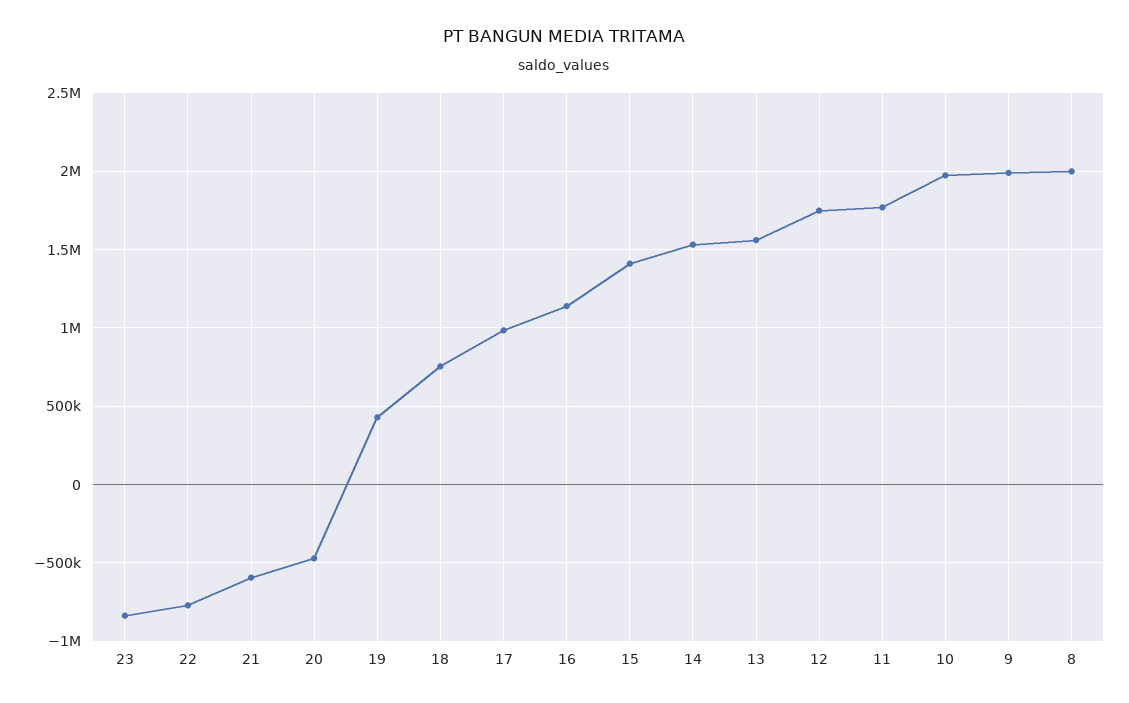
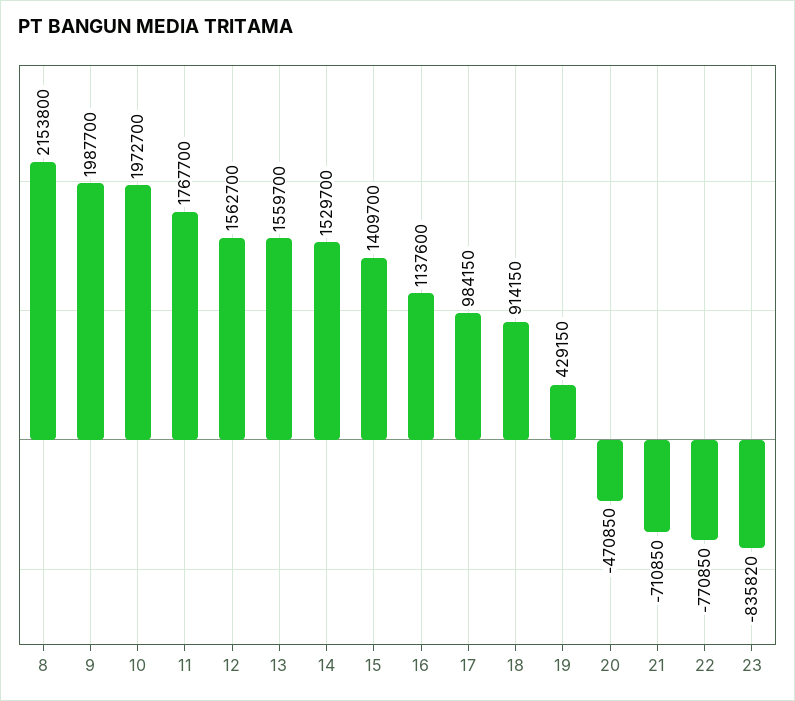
  {
    "23": -835820,
    "22": -770850,
-   "21": -600000,
+   "21": -710850,
    "20": -470850,
    "19": 429150,
-   "18": 750000,
+   "18": 914150,
    "17": 984150,
    "16": 1137600,
    "15": 1409700,
    "14": 1529700,
    "13": 1559700,
-   "12": 1750000,
+   "12": 1562700,
    "11": 1767700,
    "10": 1972700,
    "9": 1987700,
-   "8": 2000000
+   "8": 2153800
  }

